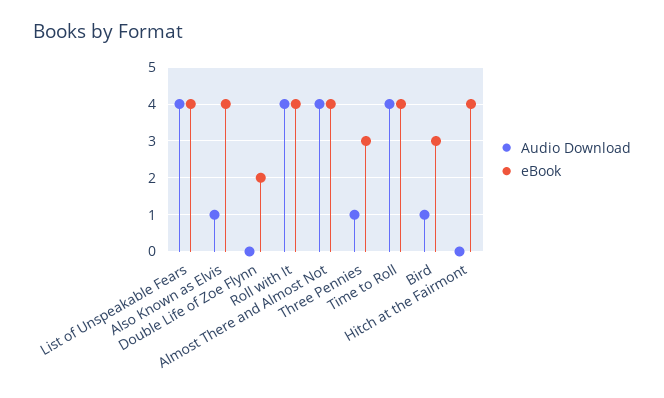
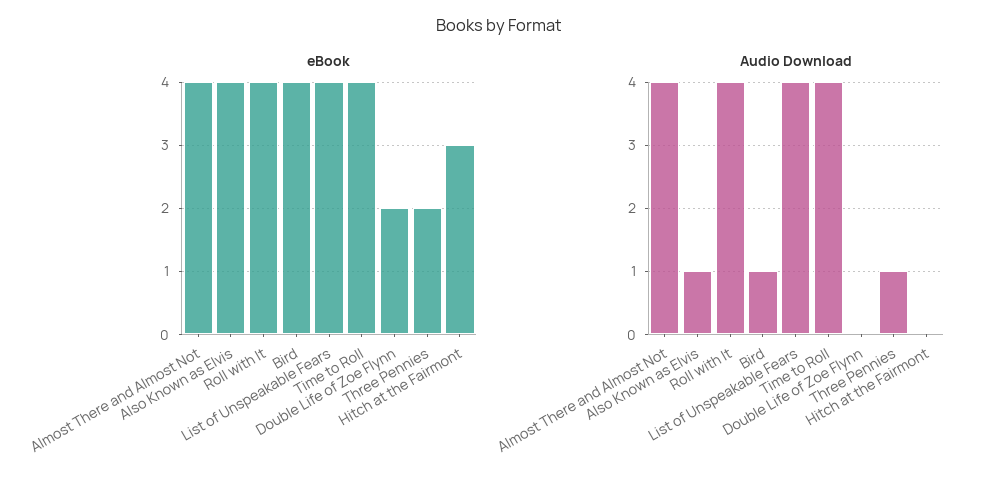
  {
    "Audio Download": {
      "List of Unspeakable Fears": 4,
      "Also Known as Elvis": 1,
      "Double Life of Zoe Flynn": 0,
      "Roll with It": 4,
      "Almost There and Almost Not": 4,
      "Three Pennies": 1,
      "Time to Roll": 4,
      "Bird": 1,
      "Hitch at the Fairmont": 0
    },
    "eBook": {
      "List of Unspeakable Fears": 4,
      "Also Known as Elvis": 4,
      "Double Life of Zoe Flynn": 2,
      "Roll with It": 4,
      "Almost There and Almost Not": 4,
-     "Three Pennies": 3,
+     "Three Pennies": 2,
      "Time to Roll": 4,
-     "Bird": 3,
+     "Bird": 4,
-     "Hitch at the Fairmont": 4
+     "Hitch at the Fairmont": 3
    }
  }

